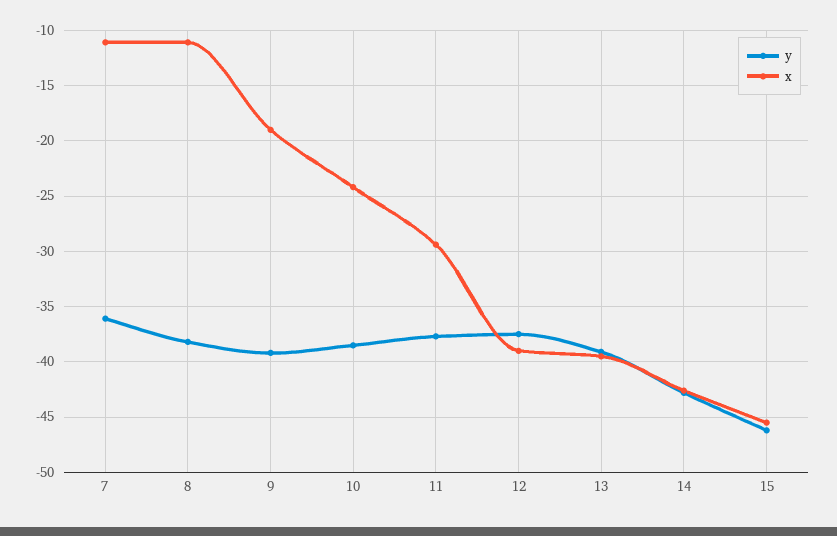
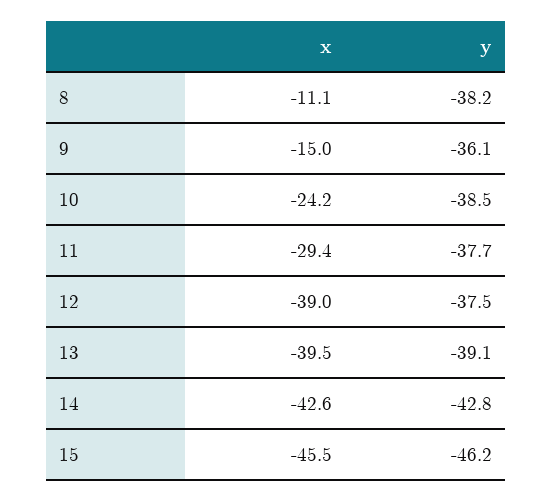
  {
    "y": {
-     "7": -36,
      "8": -38.2,
-     "9": -39,
+     "9": -36.1,
      "10": -38.5,
      "11": -37.7,
      "12": -37.5,
      "13": -39.1,
      "14": -42.8,
      "15": -46.2
    },
    "x": {
-     "7": -11,
      "8": -11.1,
-     "9": -19,
+     "9": -15,
      "10": -24.2,
      "11": -29.4,
      "12": -39,
      "13": -39.5,
      "14": -42.6,
      "15": -45.5
    }
  }

